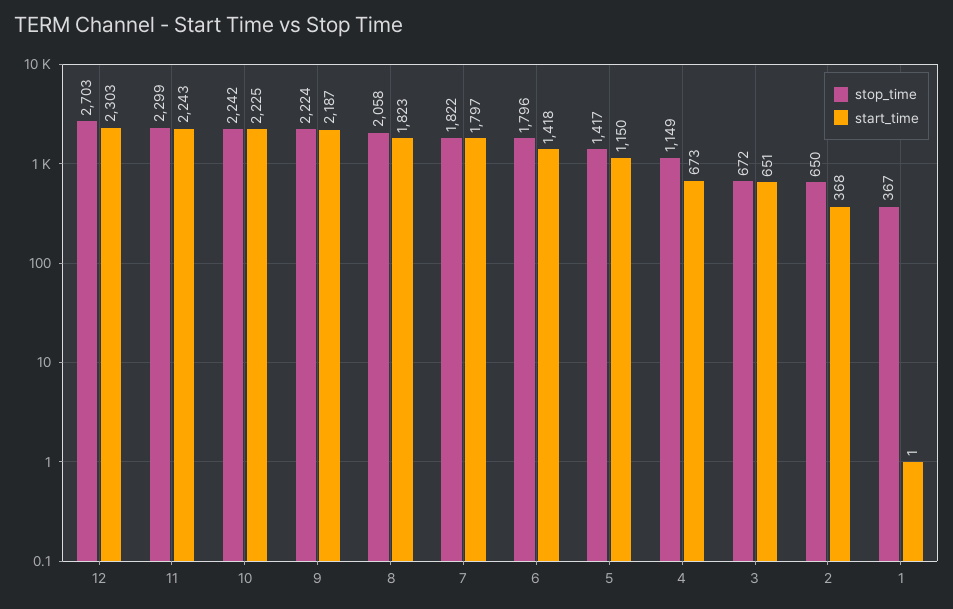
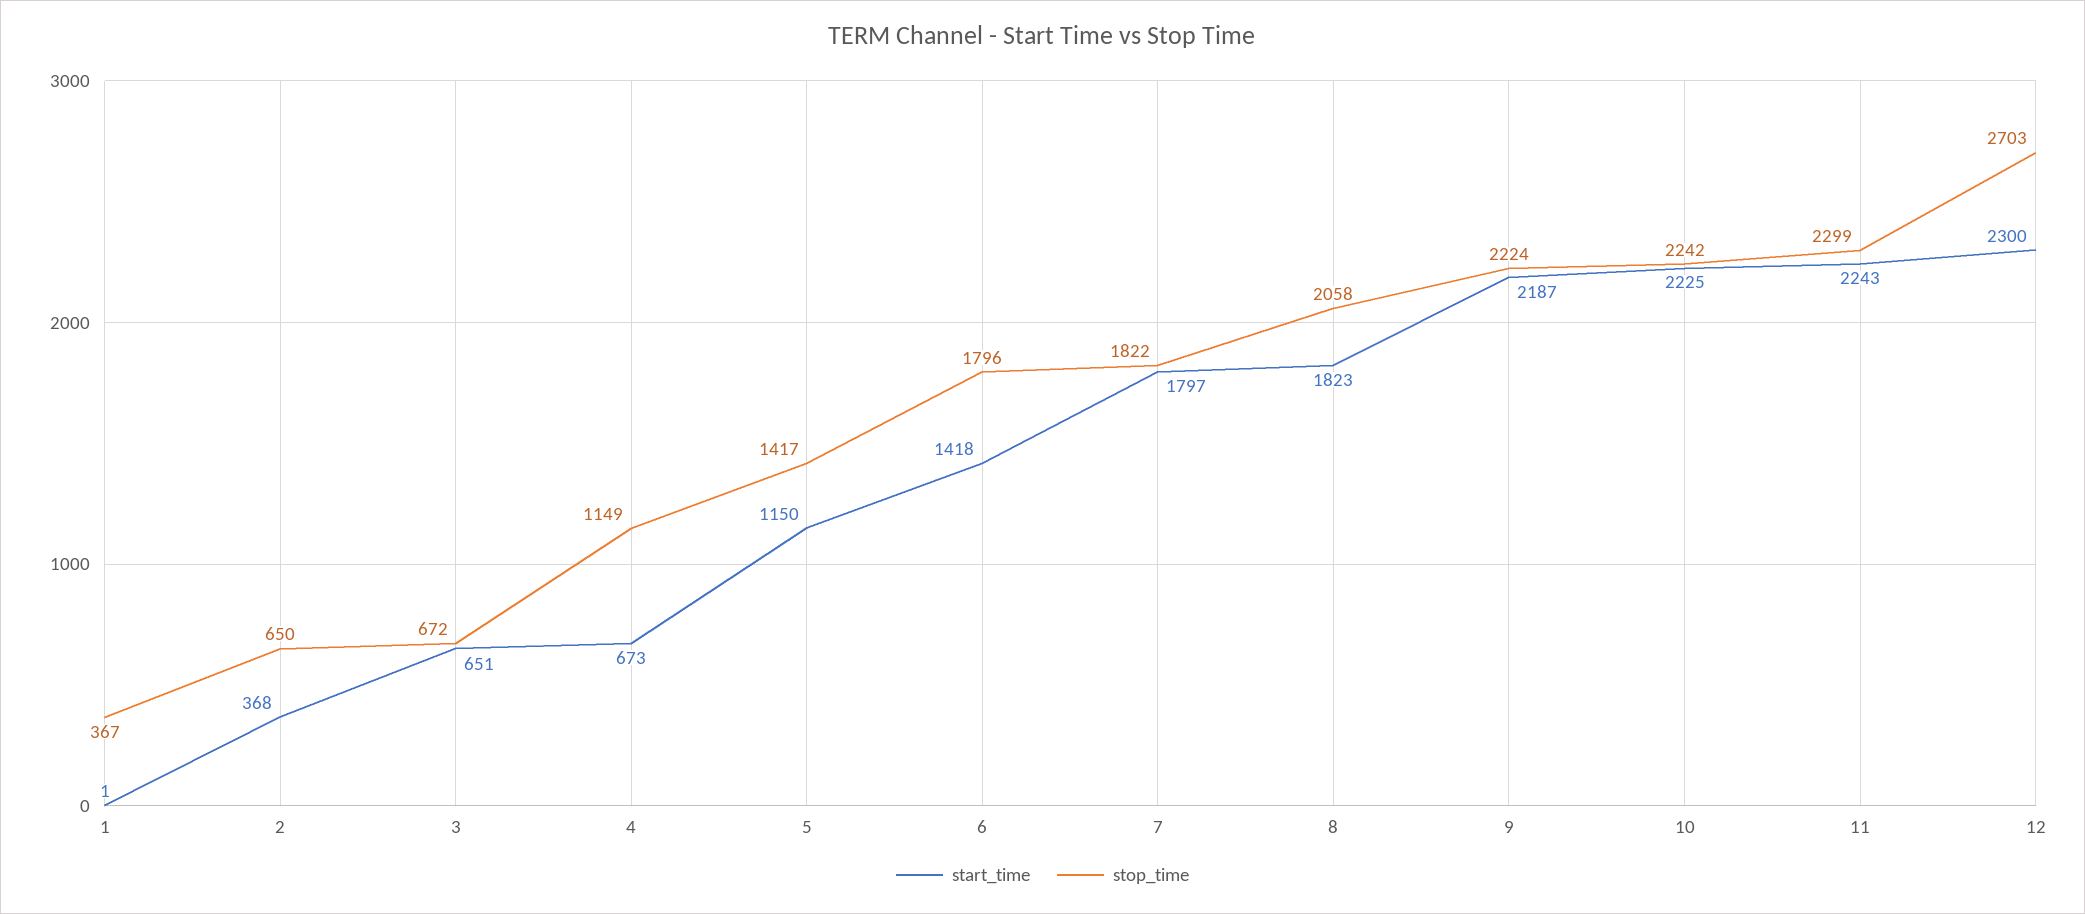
  {
    "stop_time": {
      "12": 2703,
      "11": 2299,
      "10": 2242,
      "9": 2224,
      "8": 2058,
      "7": 1822,
      "6": 1796,
      "5": 1417,
      "4": 1149,
      "3": 672,
      "2": 650,
      "1": 367
    },
    "start_time": {
-     "12": 2303,
+     "12": 2300,
      "11": 2243,
      "10": 2225,
      "9": 2187,
      "8": 1823,
      "7": 1797,
      "6": 1418,
      "5": 1150,
      "4": 673,
      "3": 651,
      "2": 368,
      "1": 1
    }
  }

